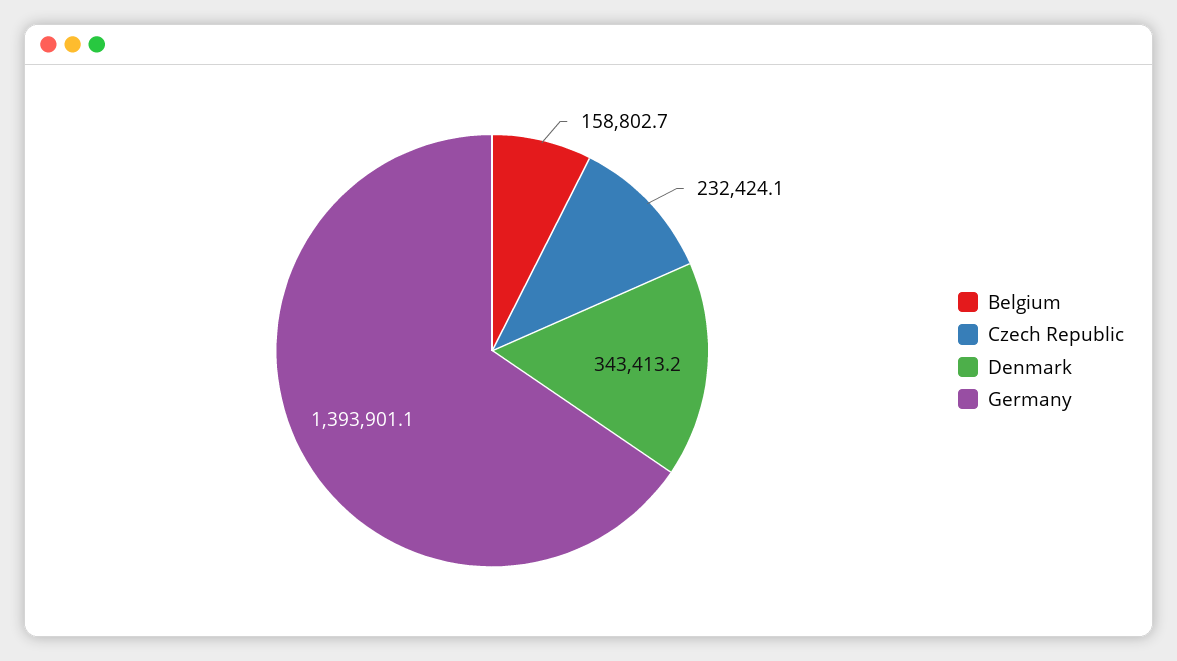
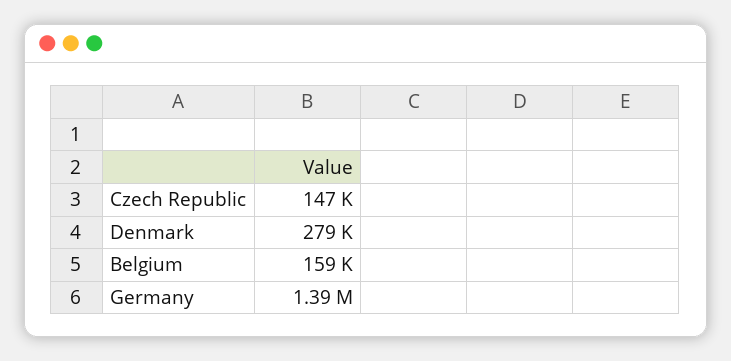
  {
    "Belgium": 158802.7,
-   "Czech Republic": 232424.1,
+   "Czech Republic": 147000,
-   "Denmark": 343413.2,
+   "Denmark": 279000,
    "Germany": 1393901.1
  }

